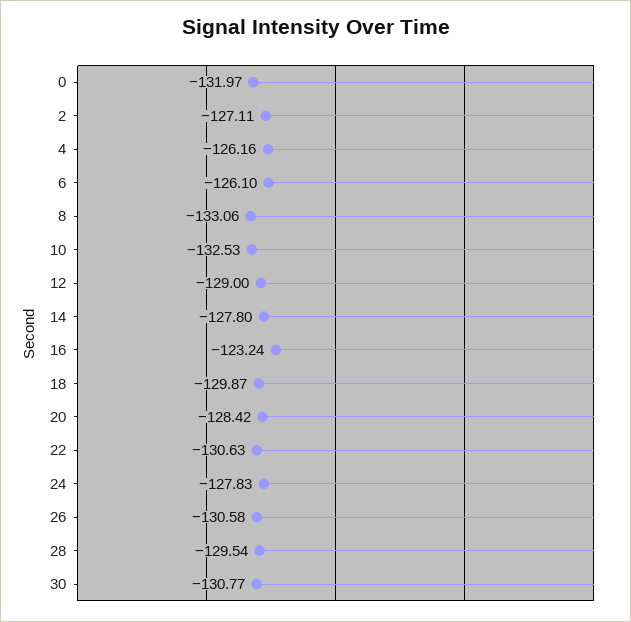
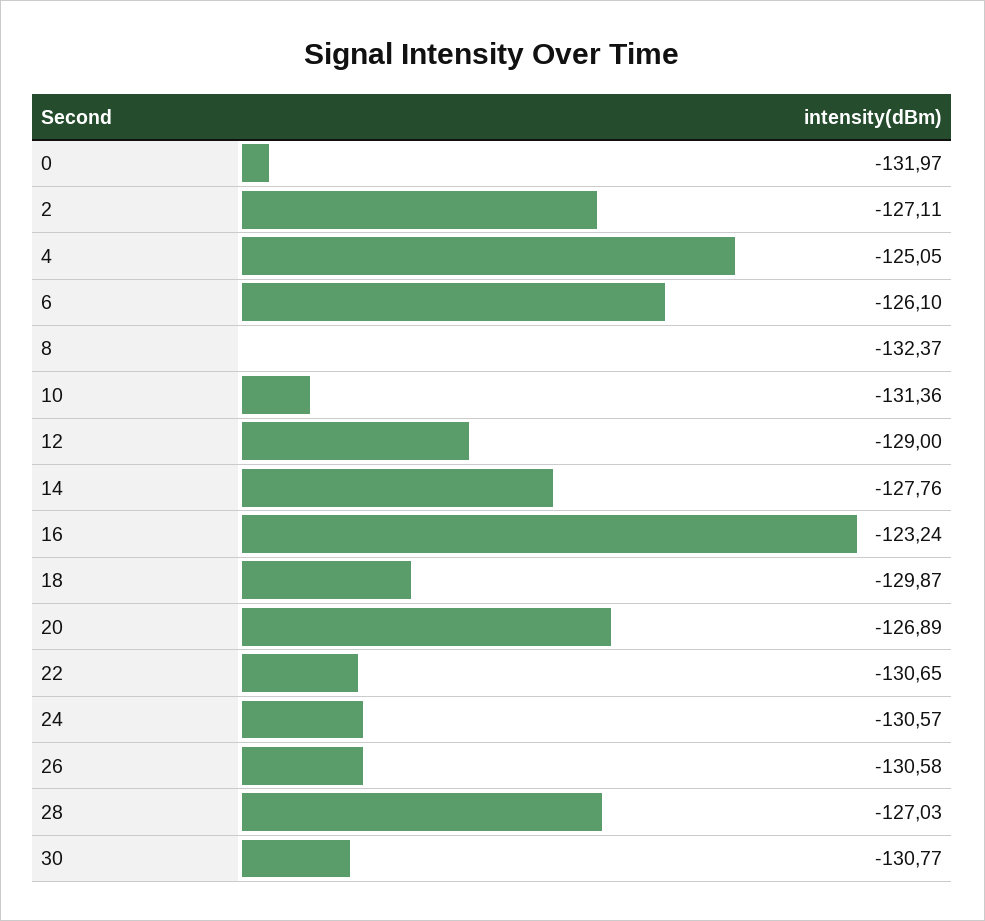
  {
    "0": -131.97,
    "2": -127.11,
-   "4": -126.16,
+   "4": -125.05,
    "6": -126.1,
-   "8": -133.06,
+   "8": -132.37,
-   "10": -132.53,
+   "10": -131.36,
    "12": -129,
-   "14": -127.8,
+   "14": -127.76,
    "16": -123.24,
    "18": -129.87,
-   "20": -128.42,
+   "20": -126.89,
-   "22": -130.63,
+   "22": -130.65,
-   "24": -127.83,
+   "24": -130.57,
    "26": -130.58,
-   "28": -129.54,
+   "28": -127.03,
    "30": -130.77
  }

